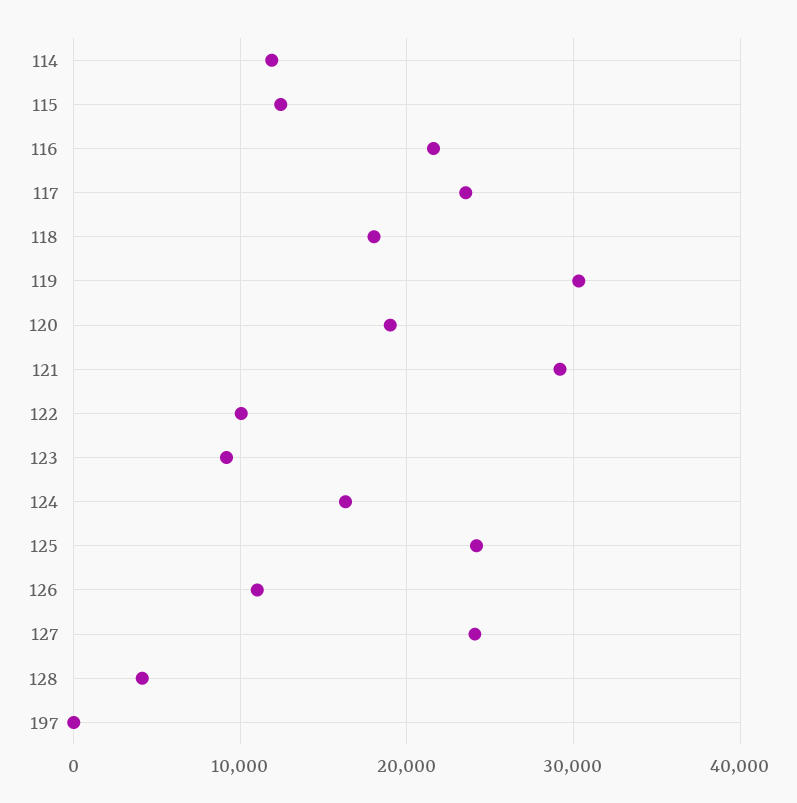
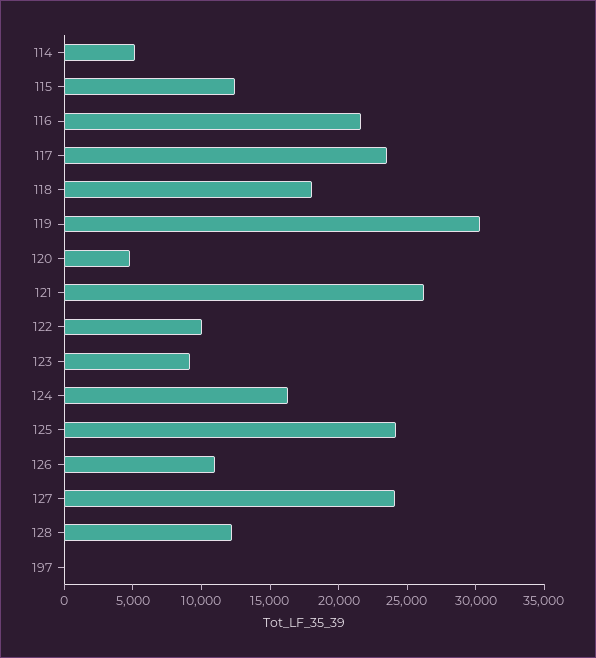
  {
-   "114": 12000,
+   "114": 5000,
    "115": 12000,
    "116": 22000,
    "117": 24000,
    "118": 18000,
    "119": 30000,
-   "120": 19000,
+   "120": 5000,
-   "121": 29000,
+   "121": 26000,
    "122": 10000,
    "123": 9000,
    "124": 16000,
    "125": 24000,
    "126": 11000,
    "127": 24000,
-   "128": 4000,
+   "128": 12000,
    "197": 0
  }

